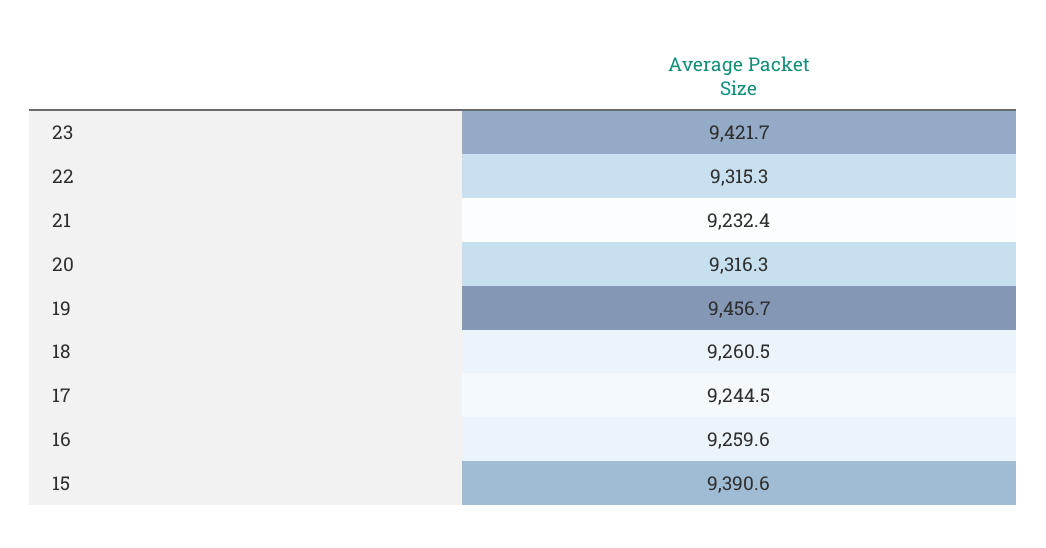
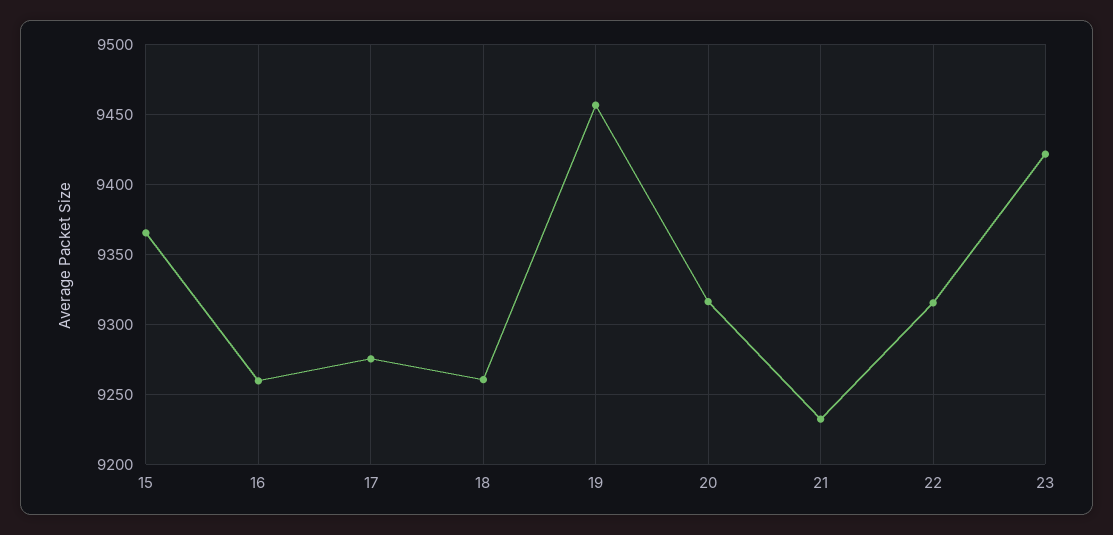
  {
    "23": 9421.7,
    "22": 9315.3,
    "21": 9232.4,
    "20": 9316.3,
    "19": 9456.7,
    "18": 9260.5,
-   "17": 9244.5,
+   "17": 9275,
    "16": 9259.6,
-   "15": 9390.6
+   "15": 9365
  }

